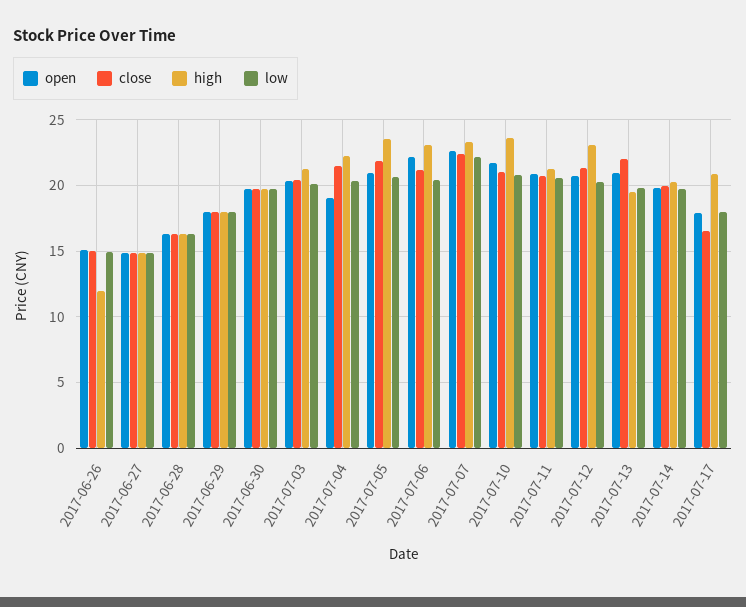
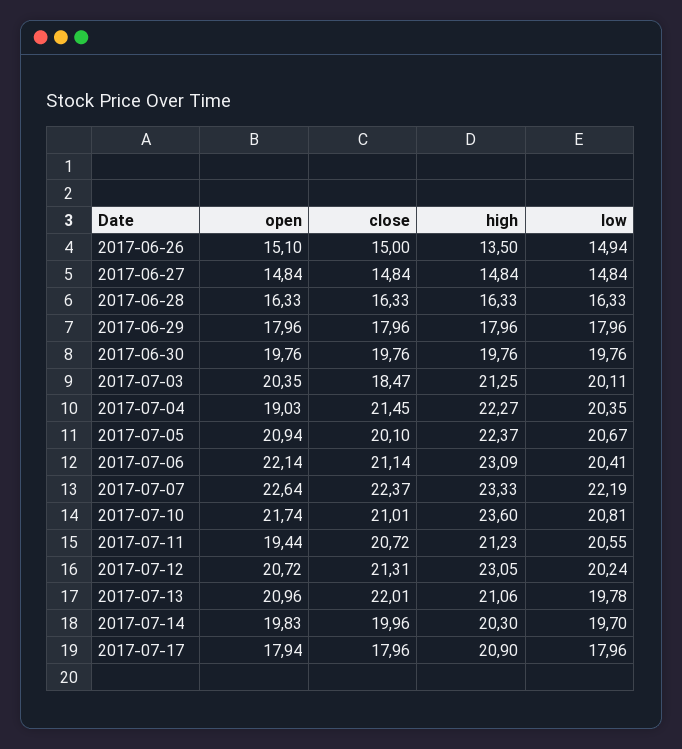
  {
    "open": {
      "2017-06-26": 15.1,
      "2017-06-27": 14.84,
      "2017-06-28": 16.33,
      "2017-06-29": 17.96,
      "2017-06-30": 19.76,
      "2017-07-03": 20.35,
      "2017-07-04": 19.03,
      "2017-07-05": 20.94,
      "2017-07-06": 22.14,
      "2017-07-07": 22.64,
      "2017-07-10": 21.74,
-     "2017-07-11": 21,
+     "2017-07-11": 19.44,
      "2017-07-12": 20.72,
      "2017-07-13": 20.96,
      "2017-07-14": 19.83,
      "2017-07-17": 17.94
    },
    "close": {
      "2017-06-26": 15,
      "2017-06-27": 14.84,
      "2017-06-28": 16.33,
      "2017-06-29": 17.96,
      "2017-06-30": 19.76,
-     "2017-07-03": 20.5,
+     "2017-07-03": 18.47,
      "2017-07-04": 21.45,
-     "2017-07-05": 22,
+     "2017-07-05": 20.1,
      "2017-07-06": 21.14,
      "2017-07-07": 22.37,
      "2017-07-10": 21.01,
      "2017-07-11": 20.72,
      "2017-07-12": 21.31,
      "2017-07-13": 22.01,
      "2017-07-14": 19.96,
-     "2017-07-17": 16.5
+     "2017-07-17": 17.96
    },
    "high": {
-     "2017-06-26": 12,
+     "2017-06-26": 13.5,
      "2017-06-27": 14.84,
      "2017-06-28": 16.33,
      "2017-06-29": 17.96,
      "2017-06-30": 19.76,
      "2017-07-03": 21.25,
      "2017-07-04": 22.27,
-     "2017-07-05": 23.5,
+     "2017-07-05": 22.37,
      "2017-07-06": 23.09,
      "2017-07-07": 23.33,
      "2017-07-10": 23.6,
      "2017-07-11": 21.23,
      "2017-07-12": 23.05,
-     "2017-07-13": 19.5,
+     "2017-07-13": 21.06,
      "2017-07-14": 20.3,
      "2017-07-17": 20.9
    },
    "low": {
      "2017-06-26": 14.94,
      "2017-06-27": 14.84,
      "2017-06-28": 16.33,
      "2017-06-29": 17.96,
      "2017-06-30": 19.76,
      "2017-07-03": 20.11,
      "2017-07-04": 20.35,
      "2017-07-05": 20.67,
      "2017-07-06": 20.41,
      "2017-07-07": 22.19,
      "2017-07-10": 20.81,
      "2017-07-11": 20.55,
      "2017-07-12": 20.24,
      "2017-07-13": 19.78,
      "2017-07-14": 19.7,
      "2017-07-17": 17.96
    }
  }

